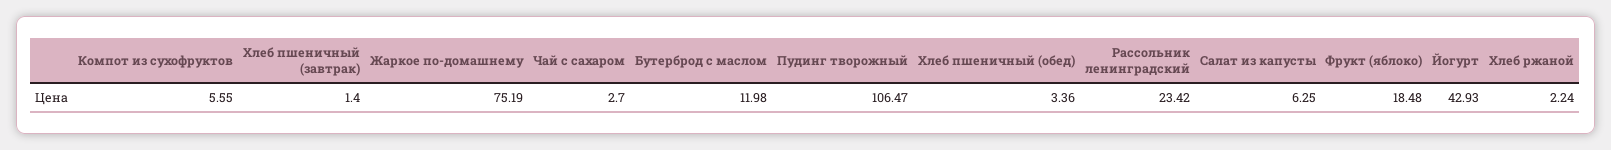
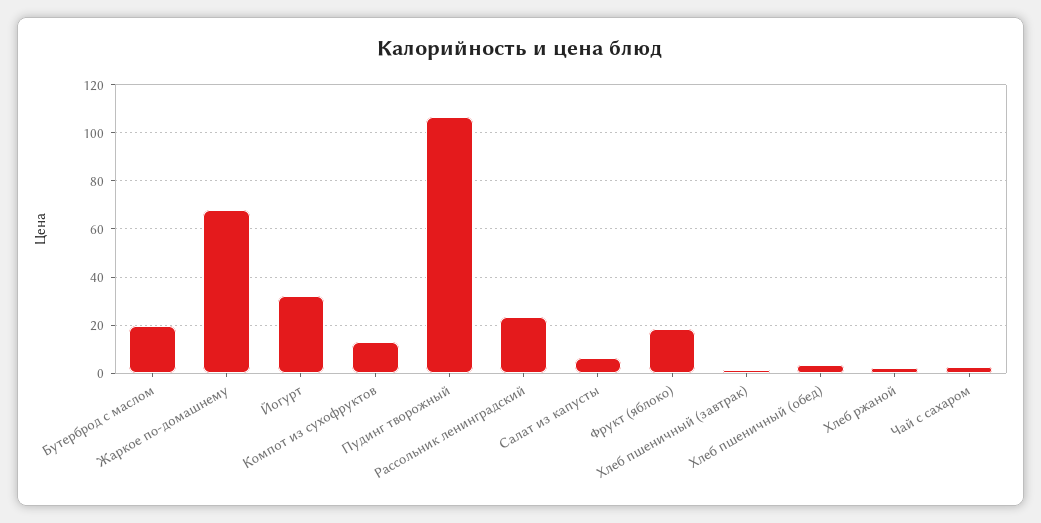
  {
-   "Компот из сухофруктов": 5.55,
+   "Компот из сухофруктов": 12.5,
    "Хлеб пшеничный (завтрак)": 1.4,
-   "Жаркое по-домашнему": 75.19,
+   "Жаркое по-домашнему": 67.5,
    "Чай с сахаром": 2.7,
-   "Бутерброд с маслом": 11.98,
+   "Бутерброд с маслом": 20,
    "Пудинг творожный": 106.47,
    "Хлеб пшеничный (обед)": 3.36,
    "Рассольник ленинградский": 23.42,
    "Салат из капусты": 6.25,
    "Фрукт (яблоко)": 18.48,
-   "Йогурт": 42.93,
+   "Йогурт": 32.5,
    "Хлеб ржаной": 2.24
  }

